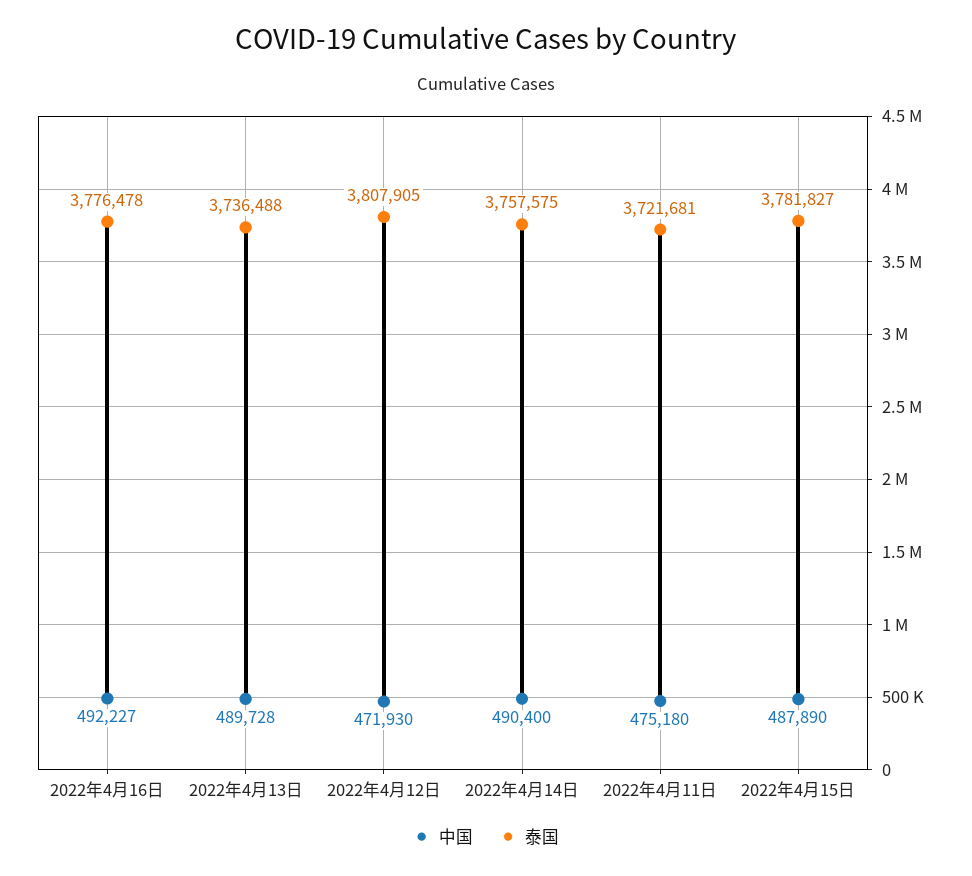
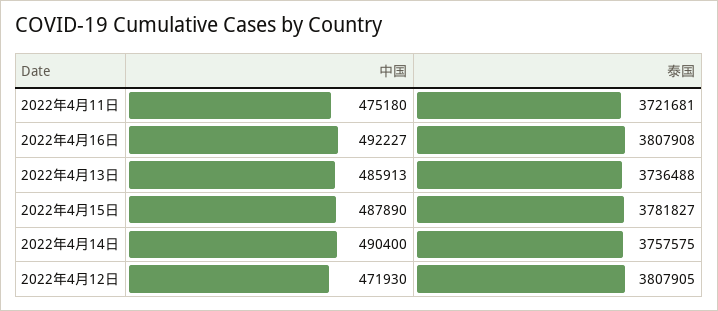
  {
    "中国": {
      "2022年4月16日": 492227,
-     "2022年4月13日": 489728,
+     "2022年4月13日": 485913,
      "2022年4月12日": 471930,
      "2022年4月14日": 490400,
      "2022年4月11日": 475180,
      "2022年4月15日": 487890
    },
    "泰国": {
-     "2022年4月16日": 3776478,
+     "2022年4月16日": 3807908,
      "2022年4月13日": 3736488,
      "2022年4月12日": 3807905,
      "2022年4月14日": 3757575,
      "2022年4月11日": 3721681,
      "2022年4月15日": 3781827
    }
  }

